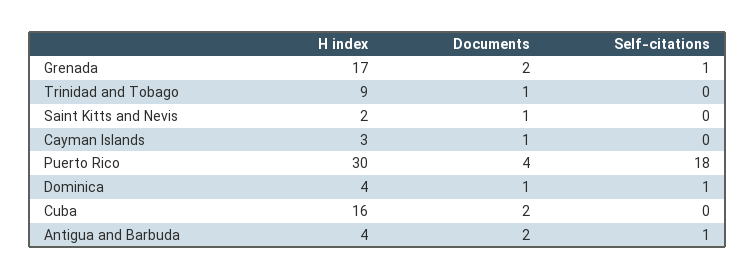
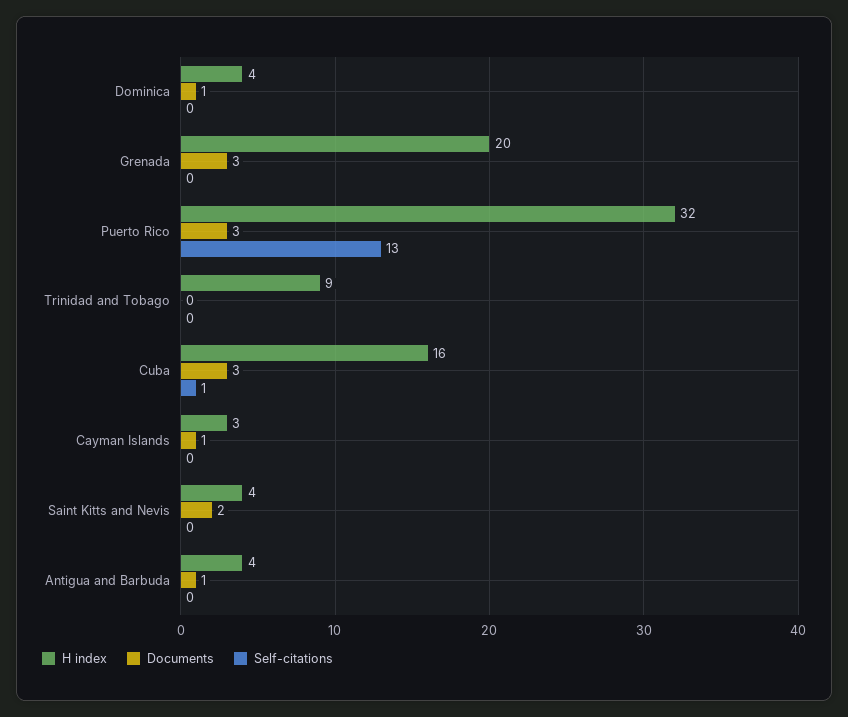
  {
    "H index": {
-     "Grenada": 17,
+     "Grenada": 20,
      "Trinidad and Tobago": 9,
-     "Saint Kitts and Nevis": 2,
+     "Saint Kitts and Nevis": 4,
      "Cayman Islands": 3,
-     "Puerto Rico": 30,
+     "Puerto Rico": 32,
      "Dominica": 4,
      "Cuba": 16,
      "Antigua and Barbuda": 4
    },
    "Documents": {
-     "Grenada": 2,
+     "Grenada": 3,
-     "Trinidad and Tobago": 1,
+     "Trinidad and Tobago": 0,
-     "Saint Kitts and Nevis": 1,
+     "Saint Kitts and Nevis": 2,
      "Cayman Islands": 1,
-     "Puerto Rico": 4,
+     "Puerto Rico": 3,
      "Dominica": 1,
-     "Cuba": 2,
+     "Cuba": 3,
-     "Antigua and Barbuda": 2
+     "Antigua and Barbuda": 1
    },
    "Self-citations": {
-     "Grenada": 1,
+     "Grenada": 0,
      "Trinidad and Tobago": 0,
      "Saint Kitts and Nevis": 0,
      "Cayman Islands": 0,
-     "Puerto Rico": 18,
+     "Puerto Rico": 13,
-     "Dominica": 1,
+     "Dominica": 0,
-     "Cuba": 0,
+     "Cuba": 1,
-     "Antigua and Barbuda": 1
+     "Antigua and Barbuda": 0
    }
  }

